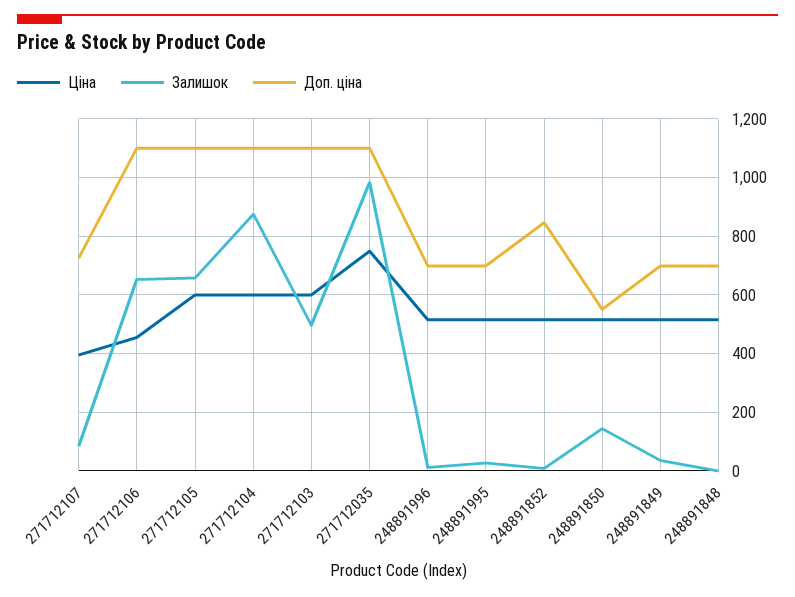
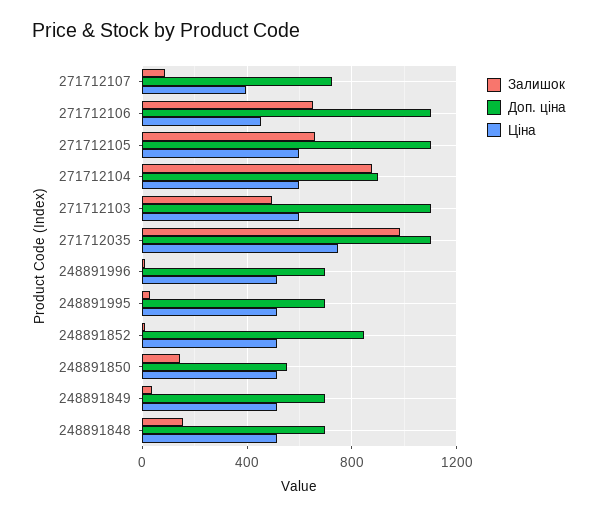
  {
    "Ціна": {
      "271712107": 400,
      "271712106": 450,
      "271712105": 600,
      "271712104": 600,
      "271712103": 600,
      "271712035": 750,
      "248891996": 525,
      "248891995": 525,
      "248891852": 525,
      "248891850": 525,
      "248891849": 525,
      "248891848": 525
    },
    "Залишок": {
      "271712107": 75,
      "271712106": 650,
      "271712105": 650,
      "271712104": 875,
      "271712103": 500,
      "271712035": 975,
      "248891996": 0,
      "248891995": 25,
      "248891852": 0,
      "248891850": 150,
      "248891849": 25,
-     "248891848": 0
+     "248891848": 150
    },
    "Доп. ціна": {
      "271712107": 725,
      "271712106": 1100,
      "271712105": 1100,
-     "271712104": 1100,
+     "271712104": 900,
      "271712103": 1100,
      "271712035": 1100,
      "248891996": 700,
      "248891995": 700,
      "248891852": 850,
      "248891850": 550,
      "248891849": 700,
      "248891848": 700
    }
  }

